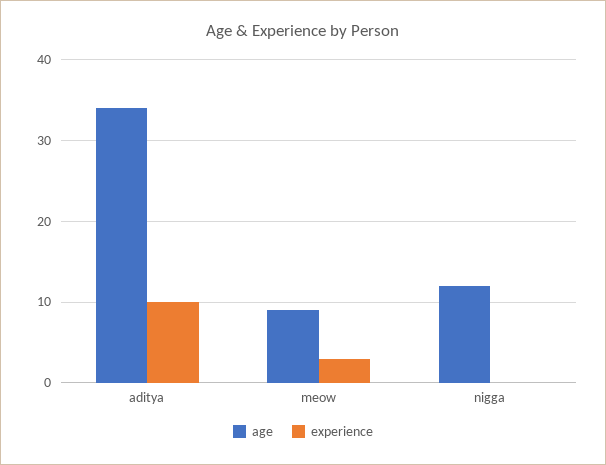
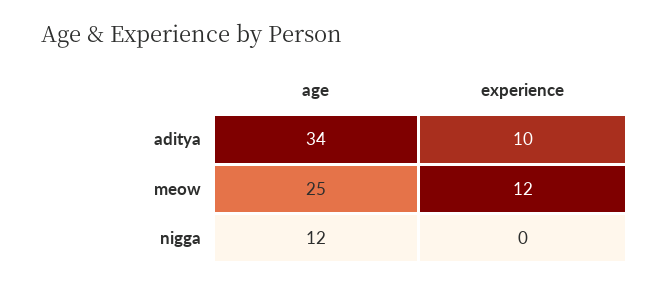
  {
    "age": {
      "aditya": 34,
-     "meow": 9,
+     "meow": 25,
      "nigga": 12
    },
    "experience": {
      "aditya": 10,
-     "meow": 3,
+     "meow": 12,
      "nigga": 0
    }
  }

